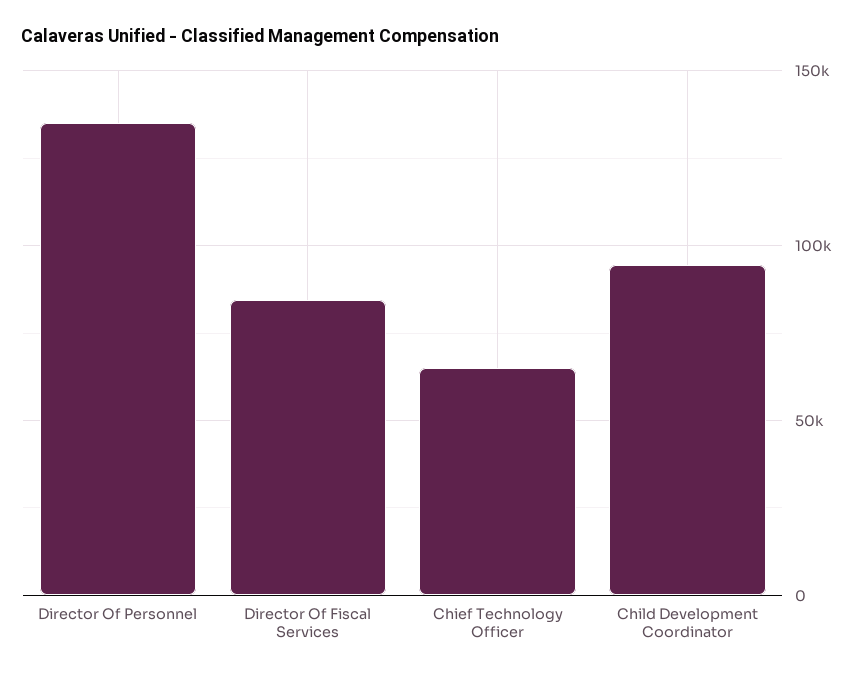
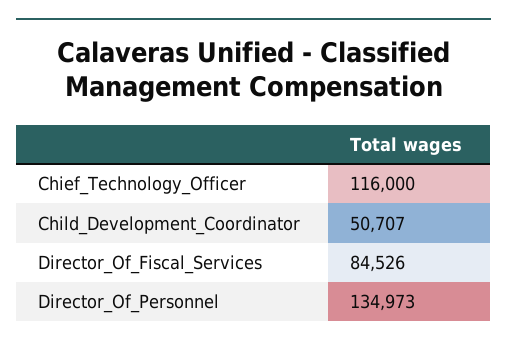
  {
    "Director Of Personnel": 134973,
    "Director Of Fiscal Services": 84526,
-   "Chief Technology Officer": 65000,
+   "Chief Technology Officer": 116000,
-   "Child Development Coordinator": 95000
+   "Child Development Coordinator": 50707
  }

